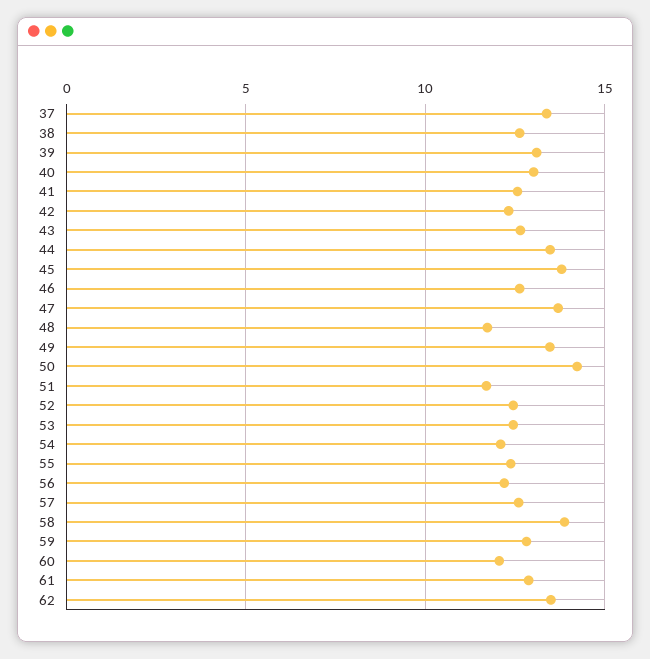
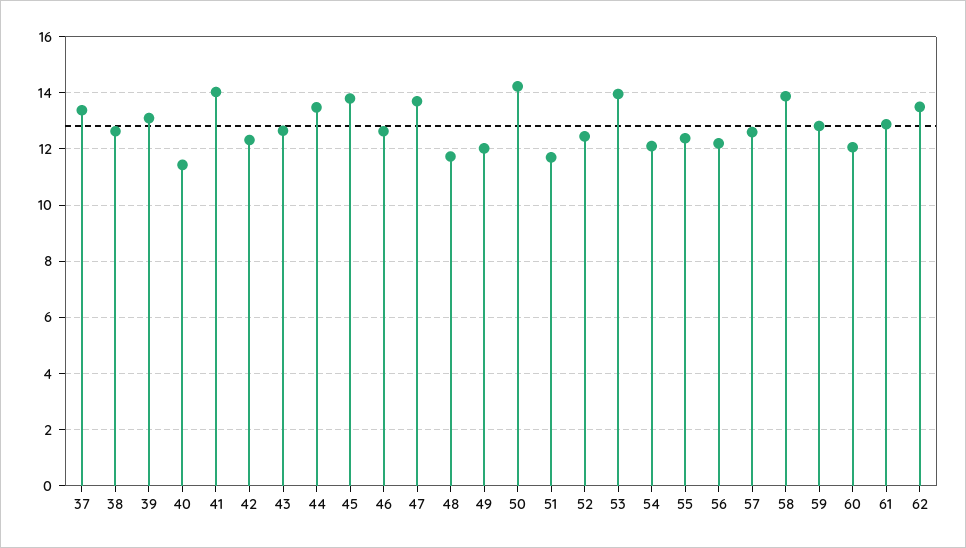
  {
    "37": 13.5,
    "38": 12.75,
    "39": 13,
-   "40": 13,
+   "40": 11.5,
-   "41": 12.5,
+   "41": 14,
    "42": 12.25,
    "43": 12.75,
    "44": 13.5,
    "45": 13.75,
    "46": 12.75,
    "47": 13.75,
    "48": 11.75,
-   "49": 13.5,
+   "49": 12,
    "50": 14.25,
    "51": 11.75,
    "52": 12.5,
-   "53": 12.5,
+   "53": 14,
    "54": 12,
    "55": 12.5,
    "56": 12.25,
    "57": 12.5,
    "58": 14,
    "59": 12.75,
    "60": 12,
    "61": 13,
    "62": 13.5
  }

